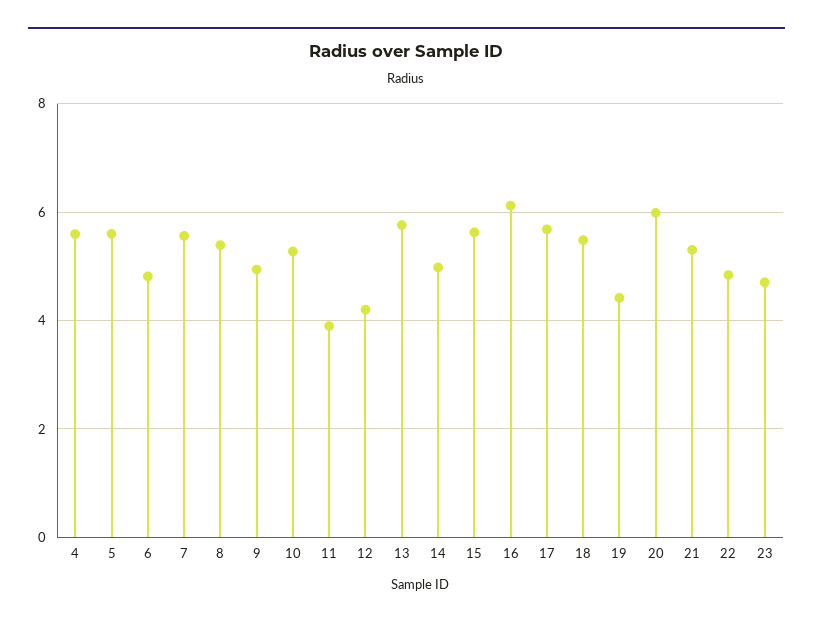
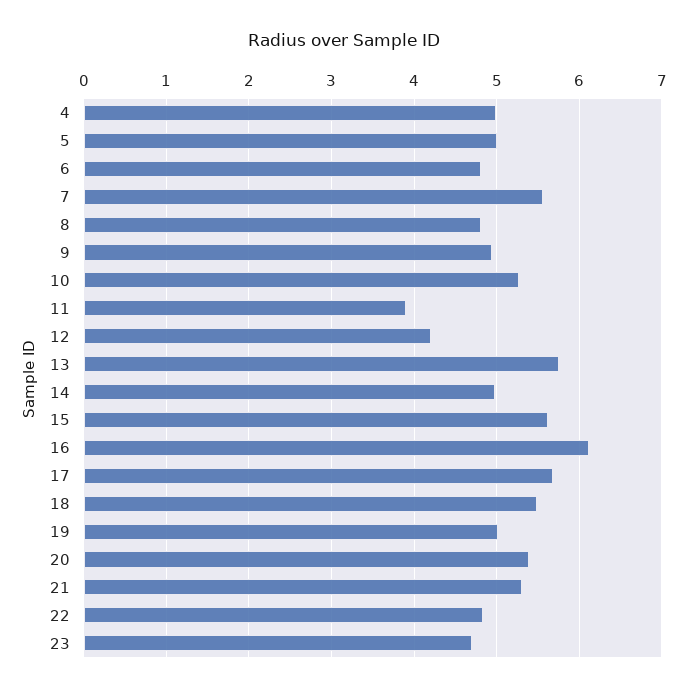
  {
-   "4": 5.6,
+   "4": 5,
-   "5": 5.6,
+   "5": 5,
    "6": 4.8,
    "7": 5.6,
-   "8": 5.4,
+   "8": 4.8,
    "9": 4.9,
    "10": 5.3,
    "11": 3.9,
    "12": 4.2,
    "13": 5.8,
    "14": 5,
    "15": 5.6,
    "16": 6.1,
    "17": 5.7,
    "18": 5.5,
-   "19": 4.4,
+   "19": 5,
-   "20": 6,
+   "20": 5.4,
    "21": 5.3,
    "22": 4.8,
    "23": 4.7
  }

